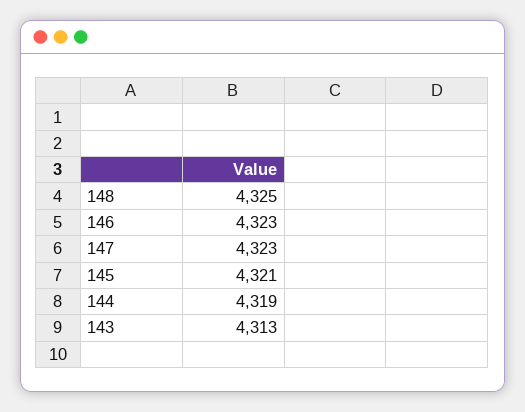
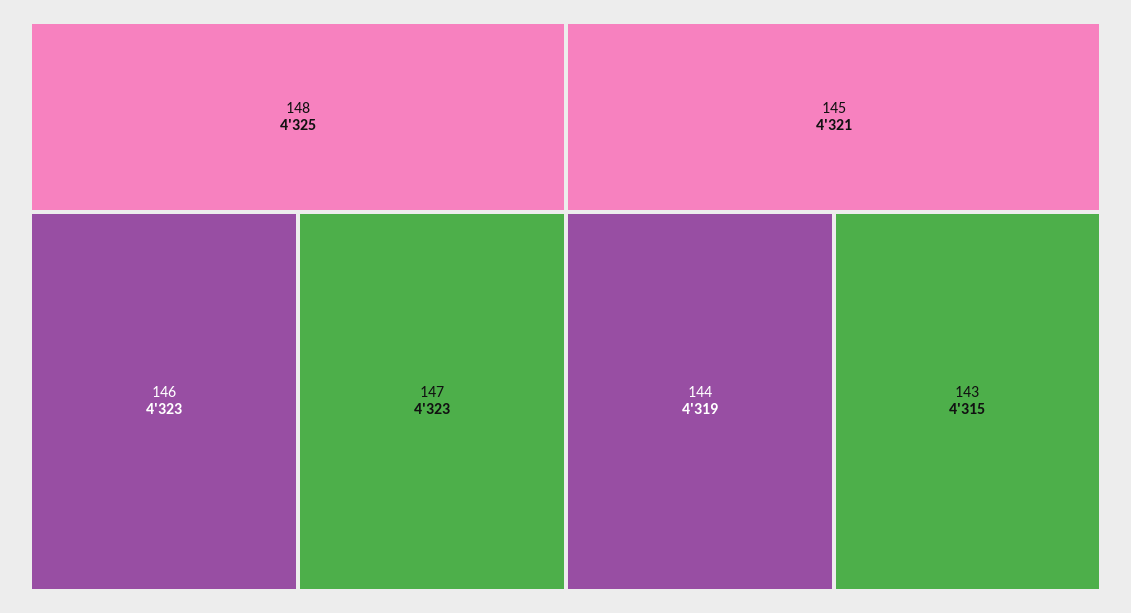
  {
    "148": 4325,
    "146": 4323,
    "147": 4323,
    "145": 4321,
    "144": 4319,
-   "143": 4313
+   "143": 4315
  }

